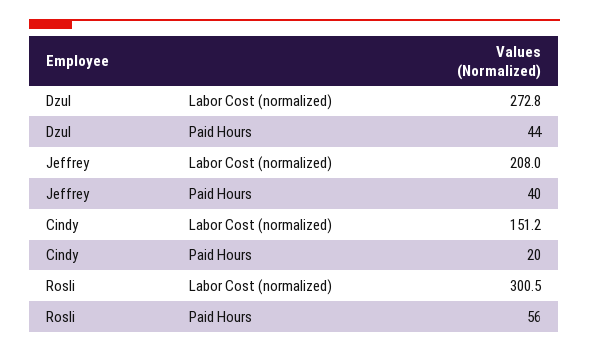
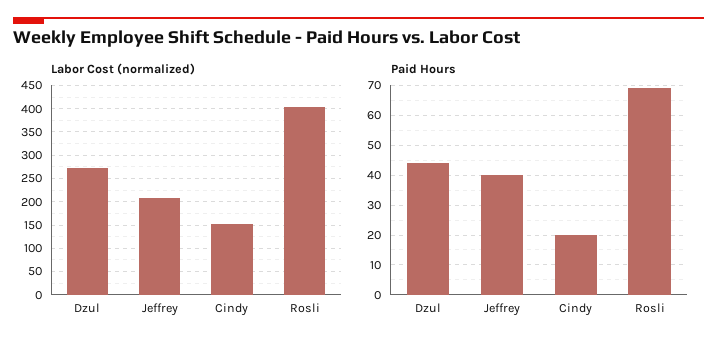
  {
    "Labor Cost (normalized)": {
      "Dzul": 272.8,
      "Jeffrey": 208,
      "Cindy": 151.2,
-     "Rosli": 300.5
+     "Rosli": 400
    },
    "Paid Hours": {
      "Dzul": 44,
      "Jeffrey": 40,
      "Cindy": 20,
-     "Rosli": 56
+     "Rosli": 70
    }
  }

